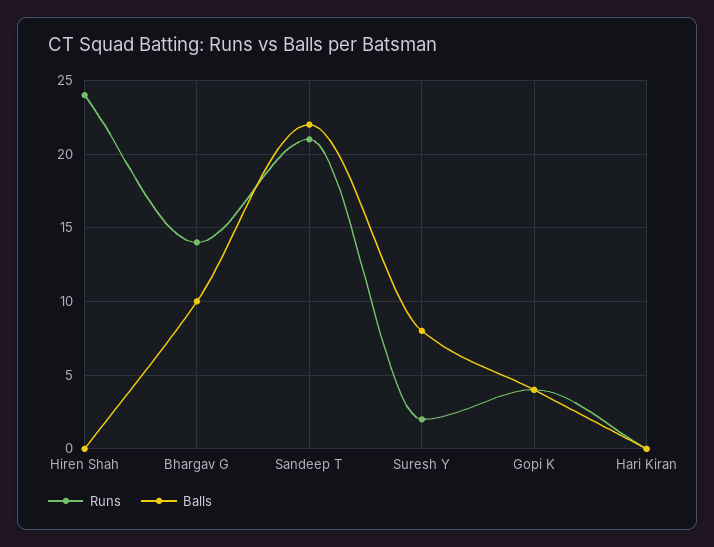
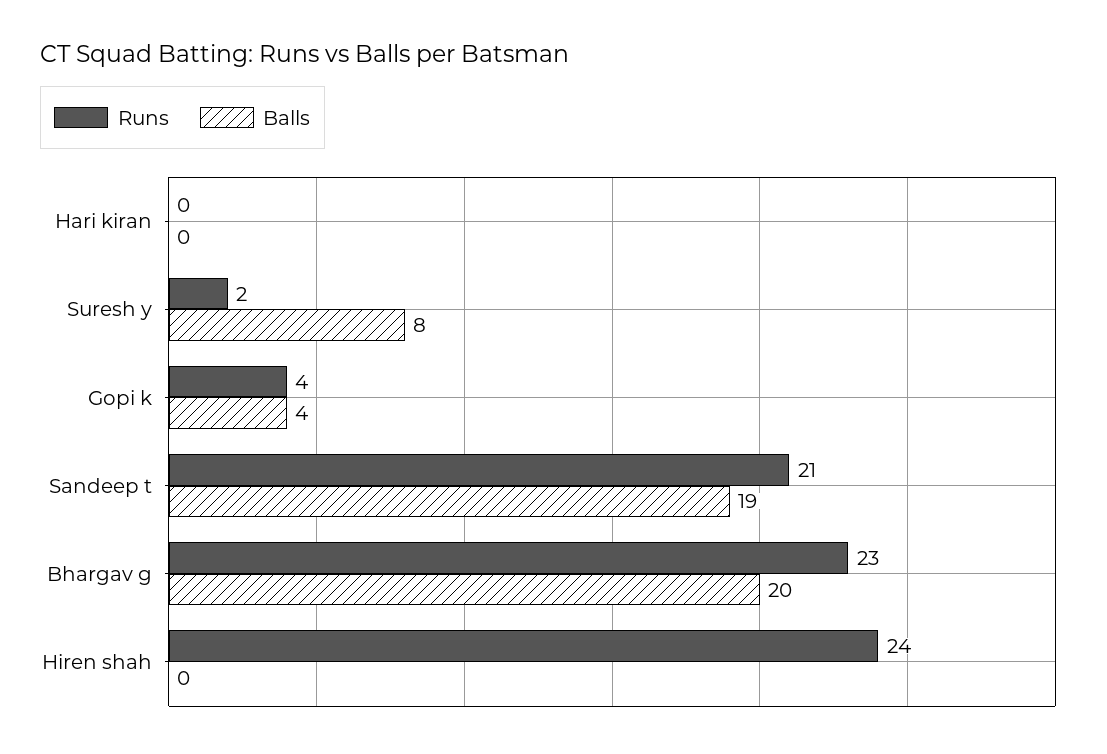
  {
    "Runs": {
      "Hiren Shah": 24,
-     "Bhargav G": 14,
+     "Bhargav G": 23,
      "Sandeep T": 21,
      "Suresh Y": 2,
      "Gopi K": 4,
      "Hari Kiran": 0
    },
    "Balls": {
      "Hiren Shah": 0,
-     "Bhargav G": 10,
+     "Bhargav G": 20,
-     "Sandeep T": 22,
+     "Sandeep T": 19,
      "Suresh Y": 8,
      "Gopi K": 4,
      "Hari Kiran": 0
    }
  }

